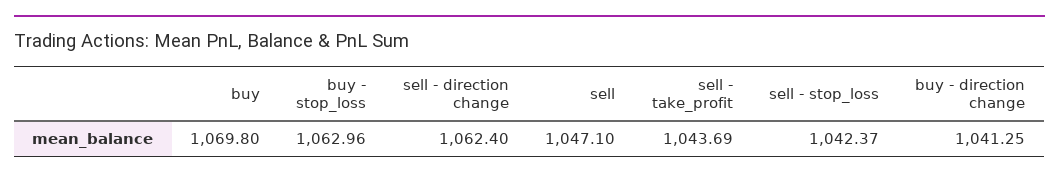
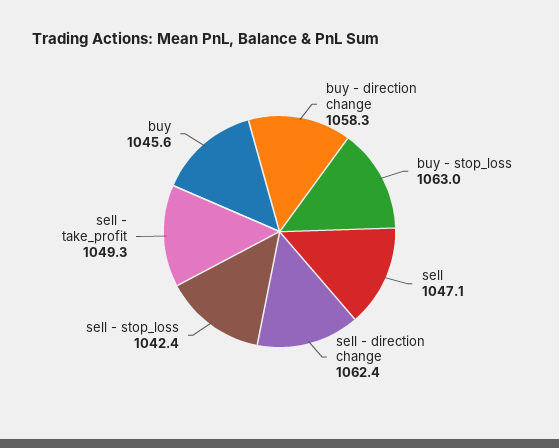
  {
-   "buy": 1069.8,
+   "buy": 1045.6,
    "buy - stop_loss": 1062.96,
    "sell - direction change": 1062.4,
    "sell": 1047.1,
-   "sell - take_profit": 1043.69,
+   "sell - take_profit": 1049.3,
    "sell - stop_loss": 1042.37,
-   "buy - direction change": 1041.25
+   "buy - direction change": 1058.3
  }

